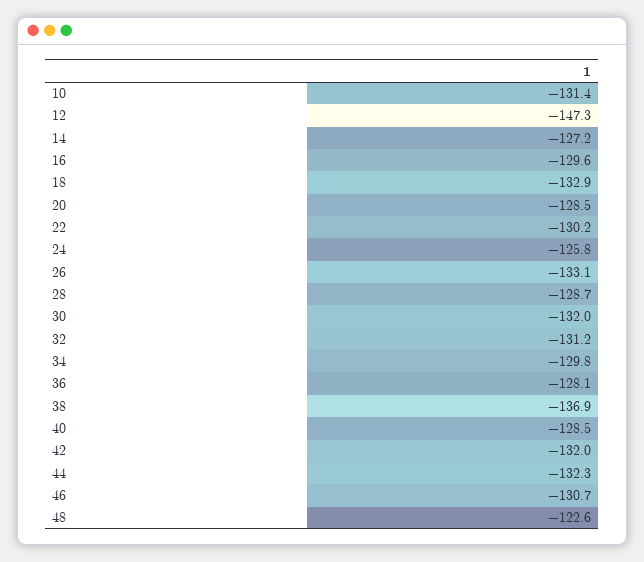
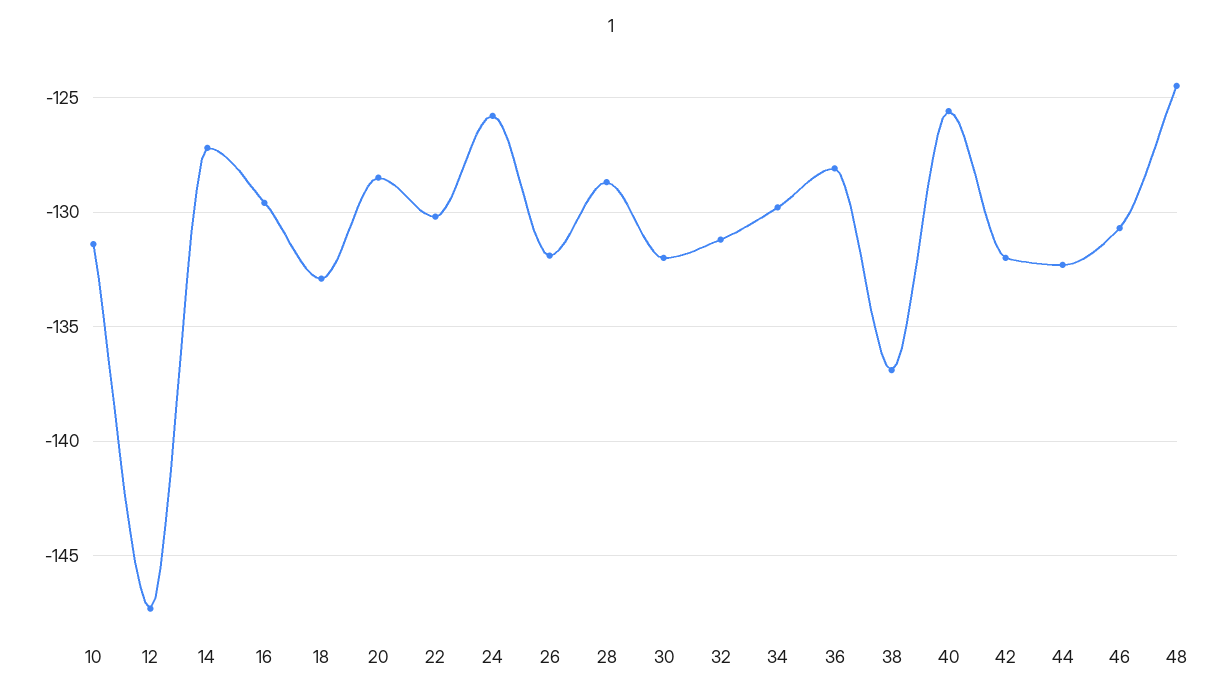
  {
    "10": -131.4,
    "12": -147.3,
    "14": -127.2,
    "16": -129.6,
    "18": -132.9,
    "20": -128.5,
    "22": -130.2,
    "24": -125.8,
-   "26": -133.1,
+   "26": -132,
    "28": -128.7,
    "30": -132,
    "32": -131.2,
    "34": -129.8,
    "36": -128.1,
    "38": -136.9,
-   "40": -128.5,
+   "40": -125.5,
    "42": -132,
    "44": -132.3,
    "46": -130.7,
-   "48": -122.6
+   "48": -124.5
  }

